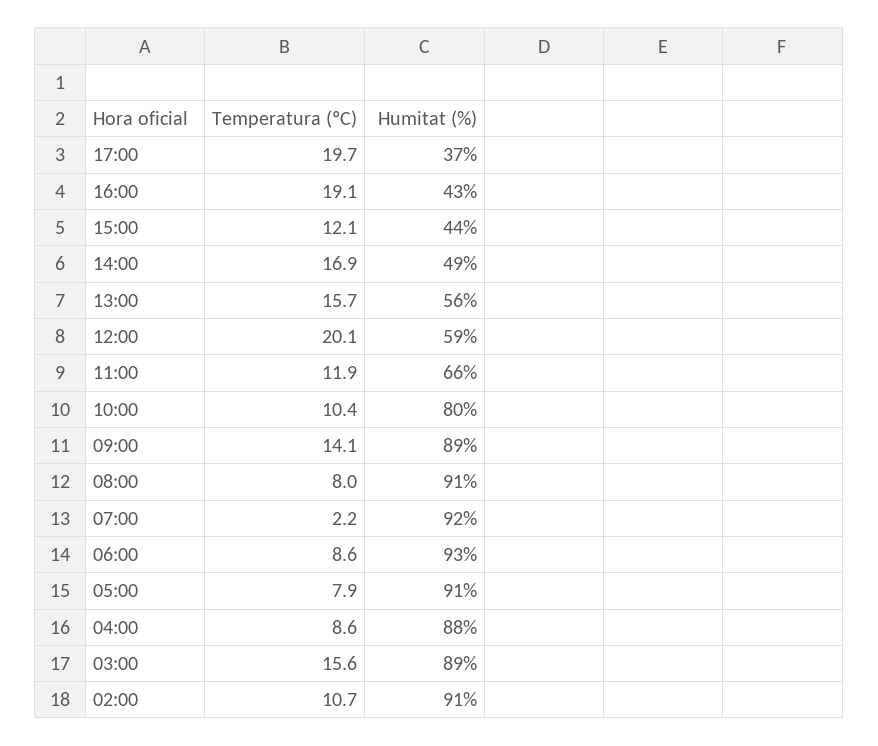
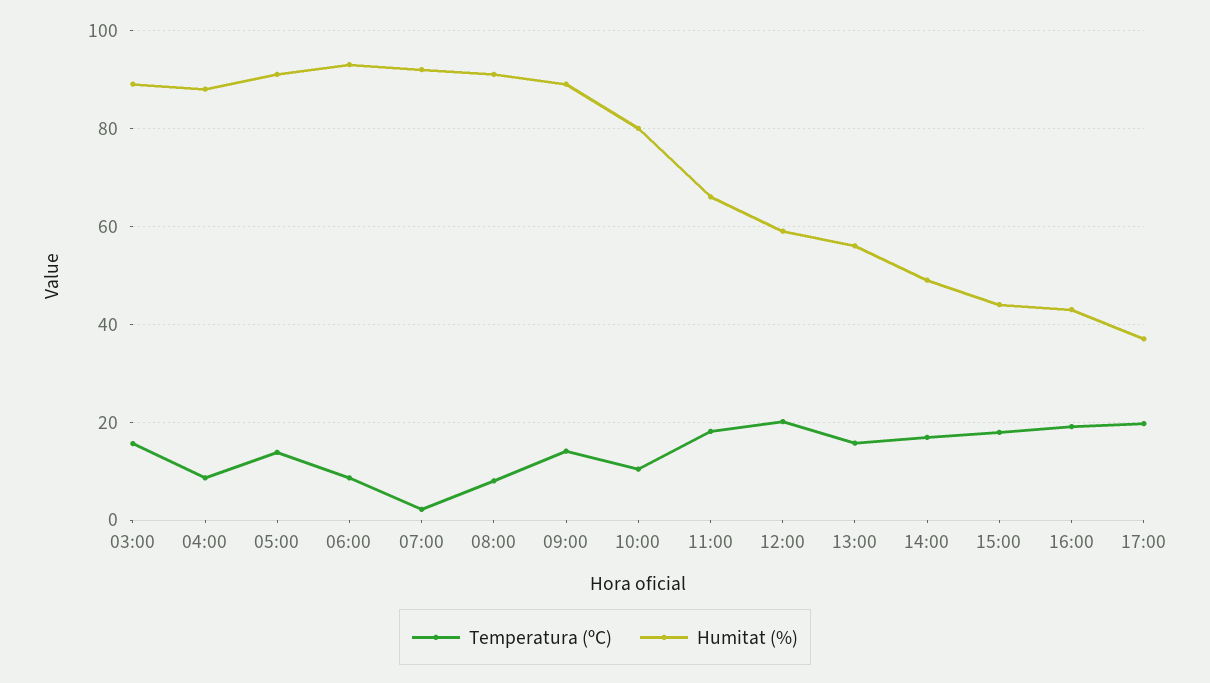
  {
    "Temperatura (ºC)": {
      "17:00": 19.7,
      "16:00": 19.1,
-     "15:00": 12.1,
+     "15:00": 18,
      "14:00": 16.9,
      "13:00": 15.7,
      "12:00": 20.1,
-     "11:00": 11.9,
+     "11:00": 18,
      "10:00": 10.4,
      "09:00": 14.1,
      "08:00": 8,
      "07:00": 2.2,
      "06:00": 8.6,
-     "05:00": 7.9,
+     "05:00": 14,
      "04:00": 8.6,
-     "03:00": 15.6,
+     "03:00": 15.6
-     "02:00": 10.7
    },
    "Humitat (%)": {
      "17:00": 37,
      "16:00": 43,
      "15:00": 44,
      "14:00": 49,
      "13:00": 56,
      "12:00": 59,
      "11:00": 66,
      "10:00": 80,
      "09:00": 89,
      "08:00": 91,
      "07:00": 92,
      "06:00": 93,
      "05:00": 91,
      "04:00": 88,
-     "03:00": 89,
+     "03:00": 89
-     "02:00": 91
    }
  }

